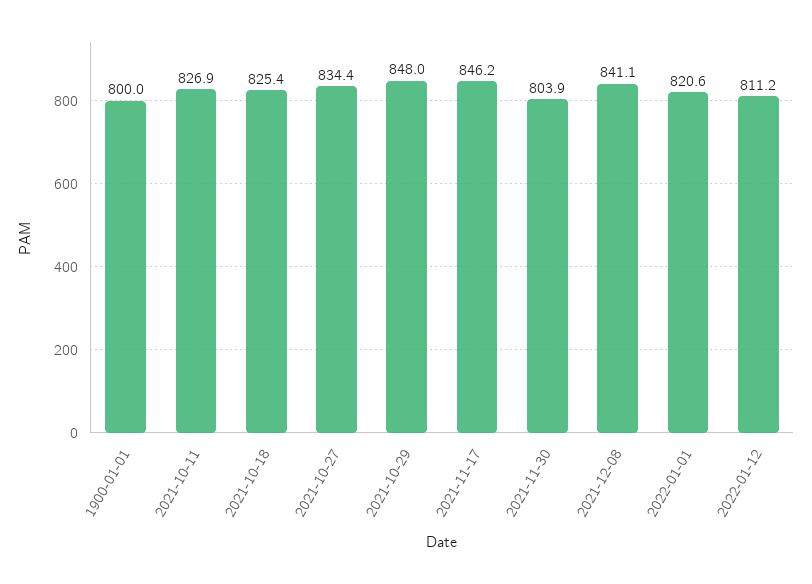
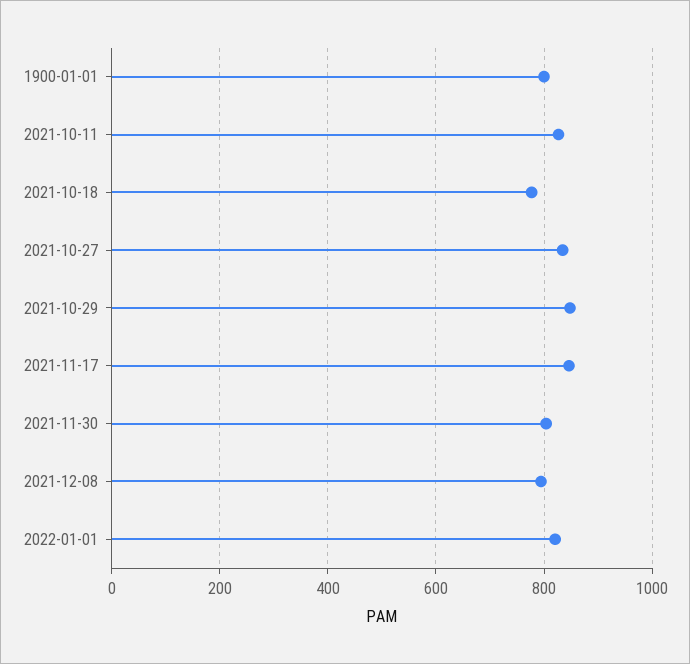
  {
    "1900-01-01": 800,
    "2021-10-11": 826.9,
-   "2021-10-18": 825.4,
+   "2021-10-18": 780,
    "2021-10-27": 834.4,
    "2021-10-29": 848,
    "2021-11-17": 846.2,
    "2021-11-30": 803.9,
-   "2021-12-08": 841.1,
+   "2021-12-08": 800,
-   "2022-01-01": 820.6,
+   "2022-01-01": 820.6
-   "2022-01-12": 811.2
  }

